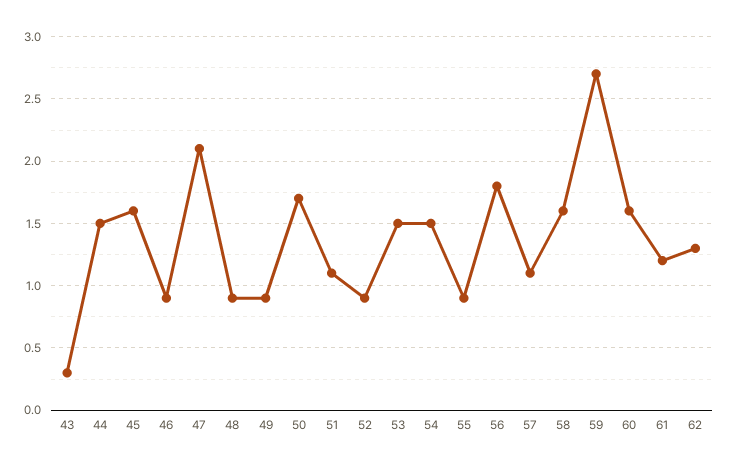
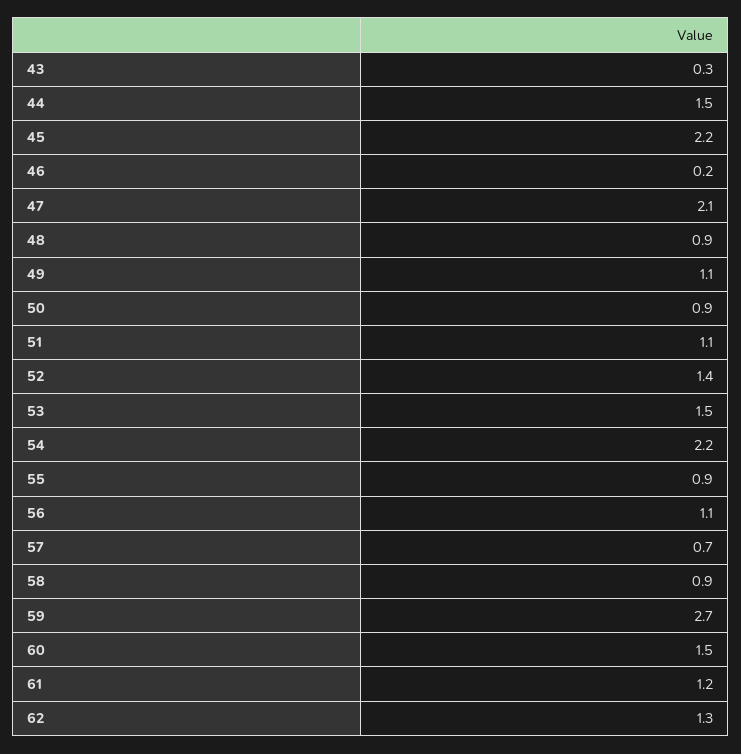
  {
    "43": 0.3,
    "44": 1.5,
-   "45": 1.6,
+   "45": 2.2,
-   "46": 0.9,
+   "46": 0.2,
    "47": 2.1,
    "48": 0.9,
-   "49": 0.9,
+   "49": 1.1,
-   "50": 1.7,
+   "50": 0.9,
    "51": 1.1,
-   "52": 0.9,
+   "52": 1.4,
    "53": 1.5,
-   "54": 1.5,
+   "54": 2.2,
    "55": 0.9,
-   "56": 1.8,
+   "56": 1.1,
-   "57": 1.1,
+   "57": 0.7,
-   "58": 1.6,
+   "58": 0.9,
    "59": 2.7,
-   "60": 1.6,
+   "60": 1.5,
    "61": 1.2,
    "62": 1.3
  }

